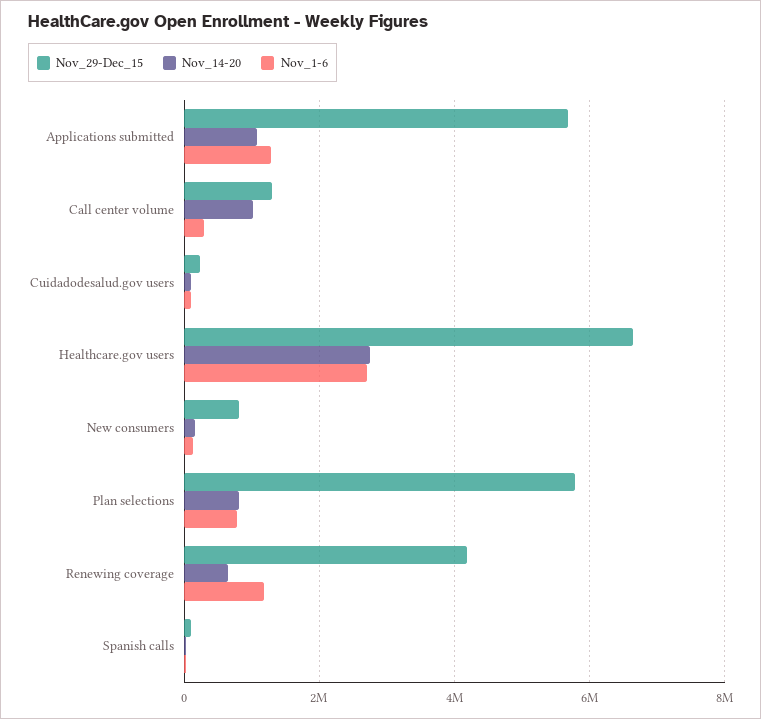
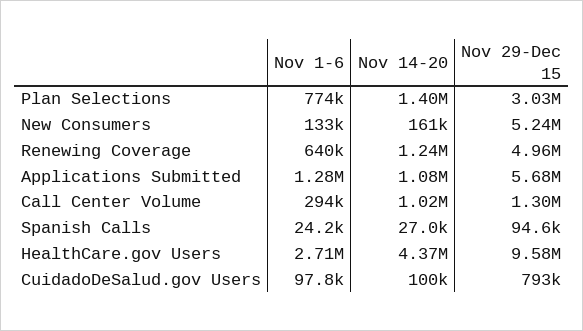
  {
    "Nov_29-Dec_15": {
      "Applications submitted": 5680000,
      "Call center volume": 1300000,
-     "Cuidadodesalud.gov users": 200000,
+     "Cuidadodesalud.gov users": 793000,
-     "Healthcare.gov users": 6600000,
+     "Healthcare.gov users": 9580000,
-     "New consumers": 800000,
+     "New consumers": 5240000,
-     "Plan selections": 5800000,
+     "Plan selections": 3030000,
-     "Renewing coverage": 4200000,
+     "Renewing coverage": 4960000,
      "Spanish calls": 94600
    },
    "Nov_14-20": {
      "Applications submitted": 1080000,
      "Call center volume": 1020000,
      "Cuidadodesalud.gov users": 100000,
-     "Healthcare.gov users": 2800000,
+     "Healthcare.gov users": 4370000,
      "New consumers": 161000,
-     "Plan selections": 800000,
+     "Plan selections": 1400000,
-     "Renewing coverage": 600000,
+     "Renewing coverage": 1240000,
      "Spanish calls": 27000
    },
    "Nov_1-6": {
      "Applications submitted": 1280000,
      "Call center volume": 294000,
      "Cuidadodesalud.gov users": 97800,
      "Healthcare.gov users": 2710000,
      "New consumers": 133000,
      "Plan selections": 774000,
-     "Renewing coverage": 1200000,
+     "Renewing coverage": 640000,
      "Spanish calls": 24200
    }
  }

